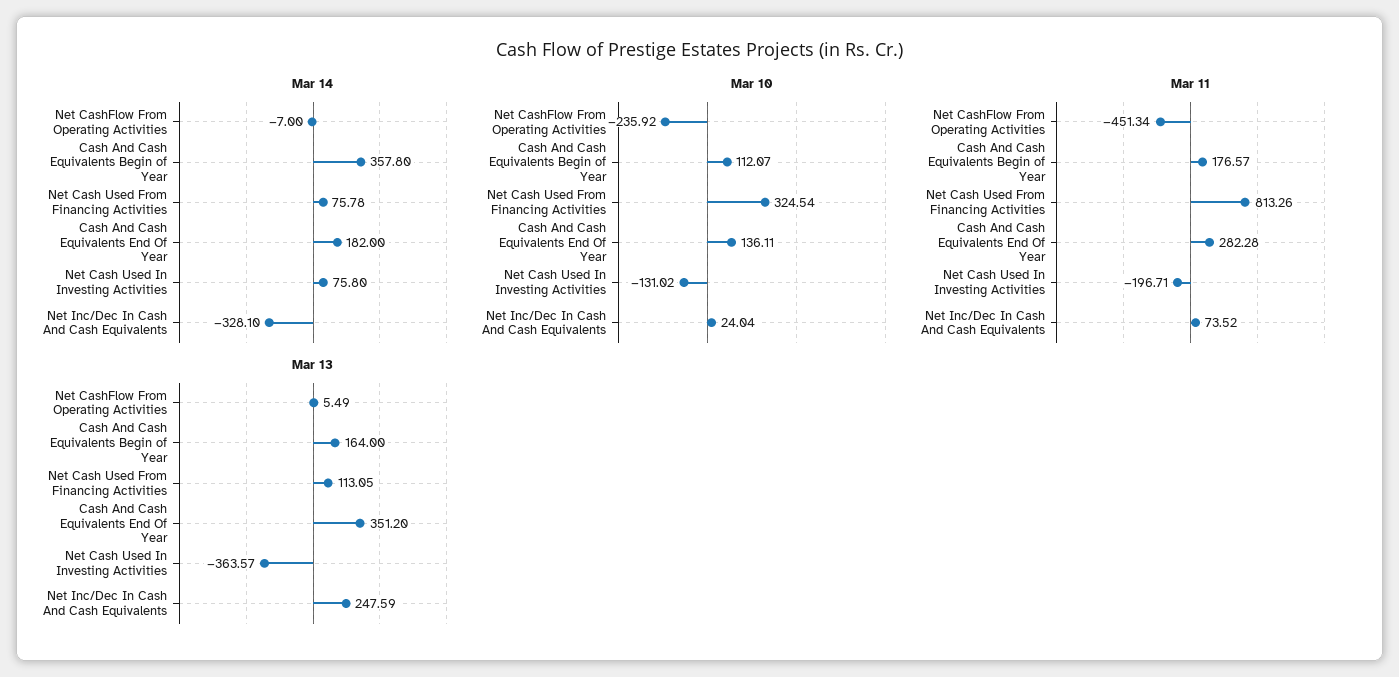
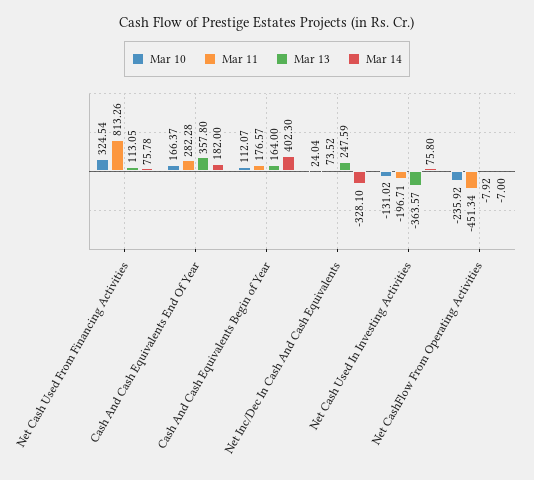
  {
    "Mar 14": {
      "Net CashFlow From Operating Activities": -7,
-     "Cash And Cash Equivalents Begin of Year": 357.8,
+     "Cash And Cash Equivalents Begin of Year": 402.3,
      "Net Cash Used From Financing Activities": 75.78,
      "Cash And Cash Equivalents End Of Year": 182,
      "Net Cash Used In Investing Activities": 75.8,
      "Net Inc/Dec In Cash And Cash Equivalents": -328.1
    },
    "Mar 10": {
      "Net CashFlow From Operating Activities": -235.92,
      "Cash And Cash Equivalents Begin of Year": 112.07,
      "Net Cash Used From Financing Activities": 324.54,
-     "Cash And Cash Equivalents End Of Year": 136.11,
+     "Cash And Cash Equivalents End Of Year": 166.37,
      "Net Cash Used In Investing Activities": -131.02,
      "Net Inc/Dec In Cash And Cash Equivalents": 24.04
    },
    "Mar 11": {
      "Net CashFlow From Operating Activities": -451.34,
      "Cash And Cash Equivalents Begin of Year": 176.57,
      "Net Cash Used From Financing Activities": 813.26,
      "Cash And Cash Equivalents End Of Year": 282.28,
      "Net Cash Used In Investing Activities": -196.71,
      "Net Inc/Dec In Cash And Cash Equivalents": 73.52
    },
    "Mar 13": {
-     "Net CashFlow From Operating Activities": 5.49,
+     "Net CashFlow From Operating Activities": -7.92,
      "Cash And Cash Equivalents Begin of Year": 164,
      "Net Cash Used From Financing Activities": 113.05,
-     "Cash And Cash Equivalents End Of Year": 351.2,
+     "Cash And Cash Equivalents End Of Year": 357.8,
      "Net Cash Used In Investing Activities": -363.57,
      "Net Inc/Dec In Cash And Cash Equivalents": 247.59
    }
  }

